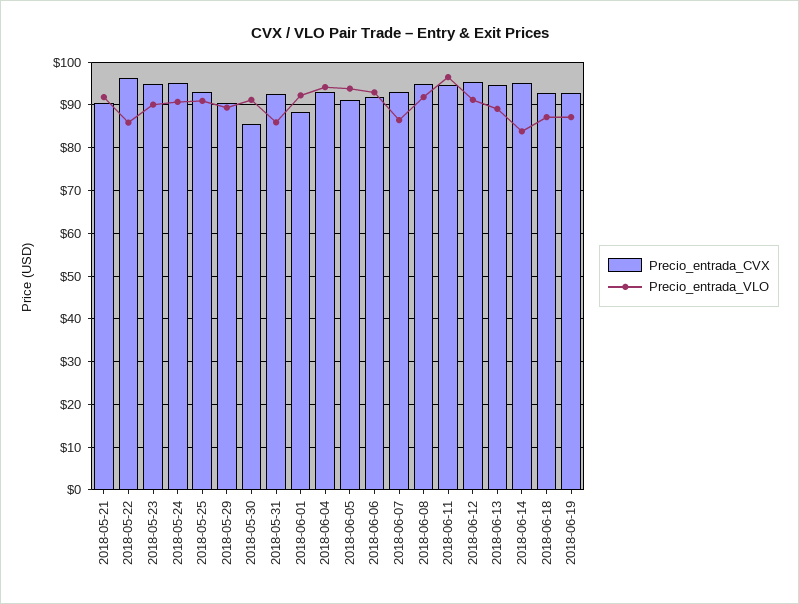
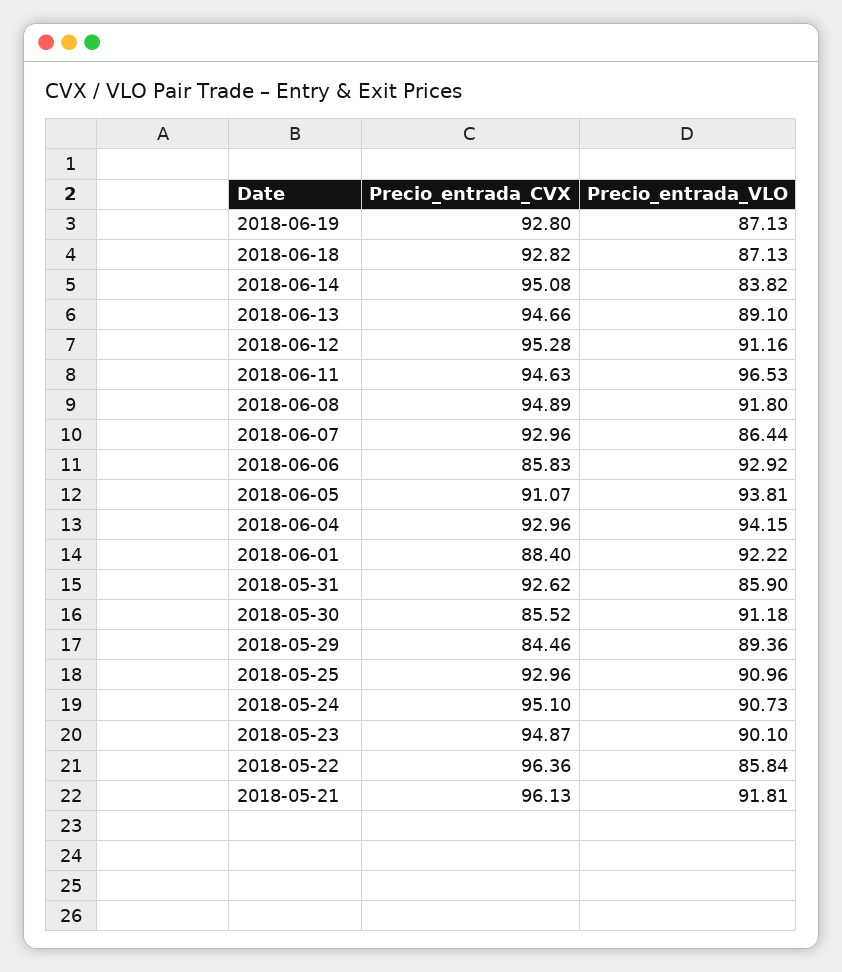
  {
    "Precio_entrada_CVX": {
-     "2018-05-21": 90,
+     "2018-05-21": 96.13,
      "2018-05-22": 96.36,
      "2018-05-23": 94.87,
      "2018-05-24": 95.1,
      "2018-05-25": 92.96,
-     "2018-05-29": 90,
+     "2018-05-29": 84.46,
      "2018-05-30": 85.52,
      "2018-05-31": 92.62,
      "2018-06-01": 88.4,
      "2018-06-04": 92.96,
      "2018-06-05": 91.07,
-     "2018-06-06": 92,
+     "2018-06-06": 85.83,
      "2018-06-07": 92.96,
      "2018-06-08": 94.89,
      "2018-06-11": 94.63,
      "2018-06-12": 95.28,
      "2018-06-13": 94.66,
      "2018-06-14": 95.08,
      "2018-06-18": 92.82,
      "2018-06-19": 92.8
    },
    "Precio_entrada_VLO": {
      "2018-05-21": 91.81,
      "2018-05-22": 85.84,
      "2018-05-23": 90.1,
      "2018-05-24": 90.73,
      "2018-05-25": 90.96,
      "2018-05-29": 89.36,
      "2018-05-30": 91.18,
      "2018-05-31": 85.9,
      "2018-06-01": 92.22,
      "2018-06-04": 94.15,
      "2018-06-05": 93.81,
      "2018-06-06": 92.92,
      "2018-06-07": 86.44,
      "2018-06-08": 91.8,
      "2018-06-11": 96.53,
      "2018-06-12": 91.16,
      "2018-06-13": 89.1,
      "2018-06-14": 83.82,
      "2018-06-18": 87.13,
      "2018-06-19": 87.13
    }
  }

